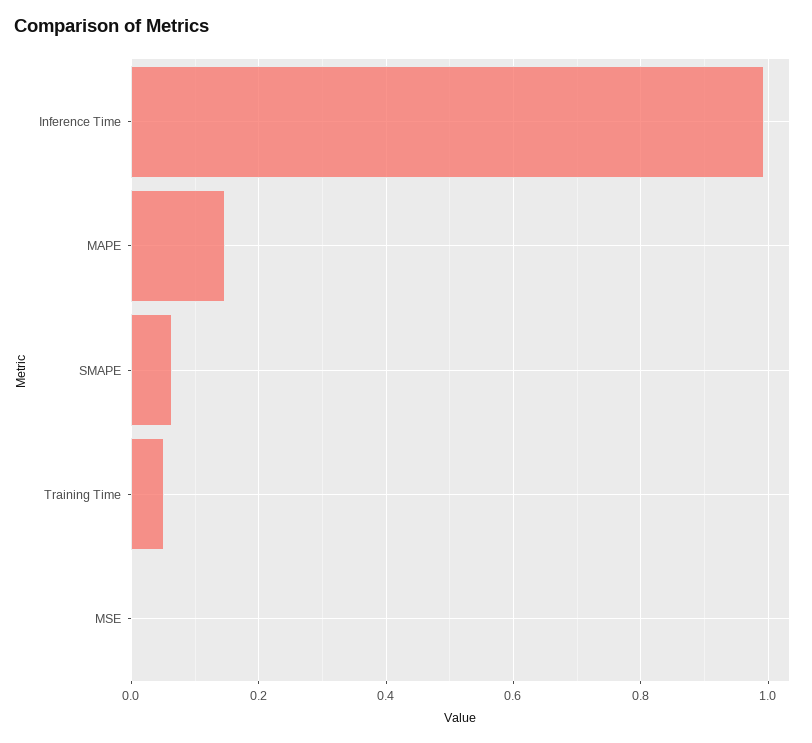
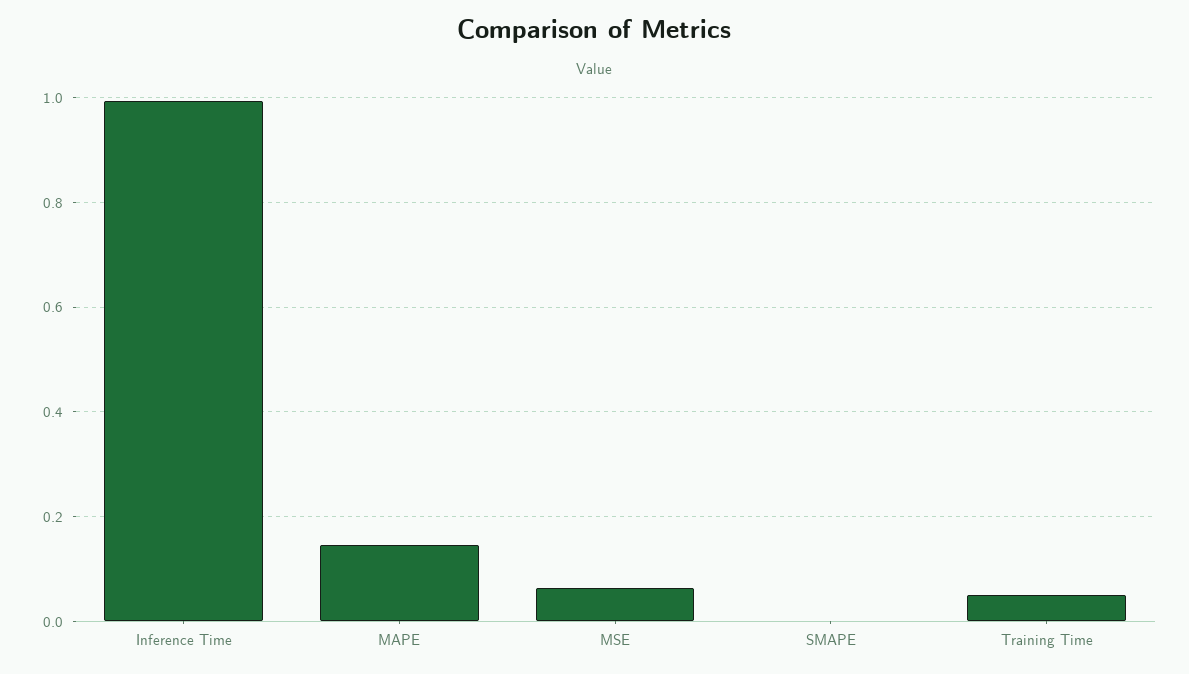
  {
    "Inference Time": 1,
    "MAPE": 0.14,
-   "SMAPE": 0.06,
+   "SMAPE": 0,
    "Training Time": 0.06,
-   "MSE": 0
+   "MSE": 0.06
  }

